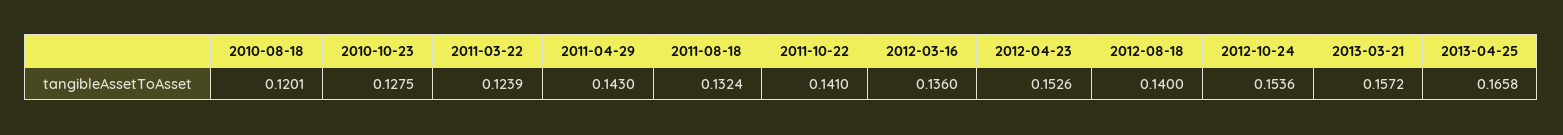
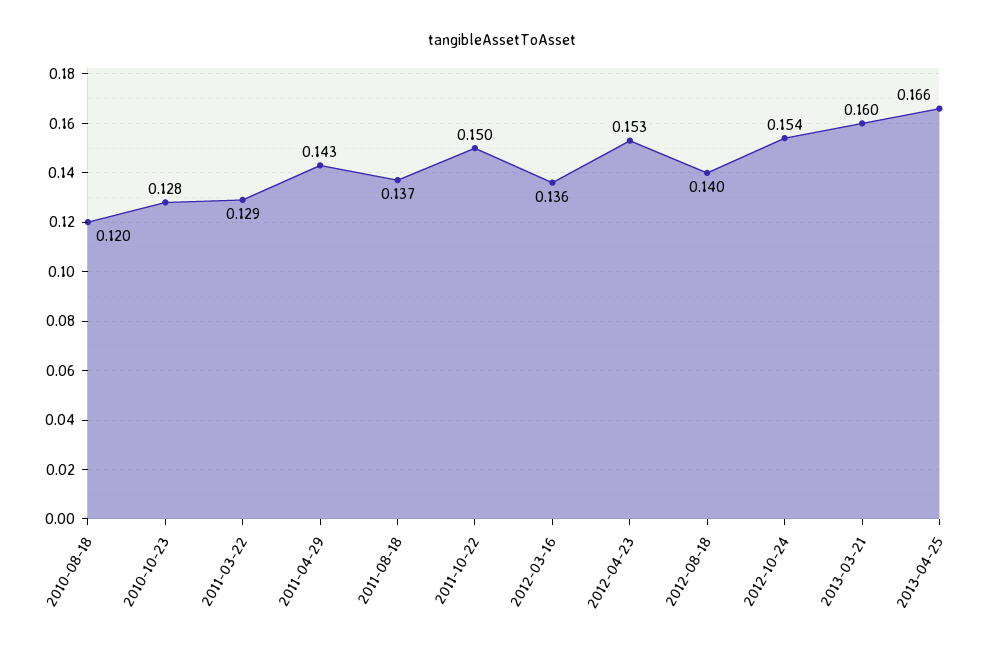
  {
    "2010-08-18": 0.1201,
    "2010-10-23": 0.1275,
-   "2011-03-22": 0.1239,
+   "2011-03-22": 0.129,
    "2011-04-29": 0.143,
-   "2011-08-18": 0.1324,
+   "2011-08-18": 0.137,
-   "2011-10-22": 0.141,
+   "2011-10-22": 0.15,
    "2012-03-16": 0.136,
    "2012-04-23": 0.1526,
    "2012-08-18": 0.14,
    "2012-10-24": 0.1536,
-   "2013-03-21": 0.1572,
+   "2013-03-21": 0.16,
    "2013-04-25": 0.1658
  }

